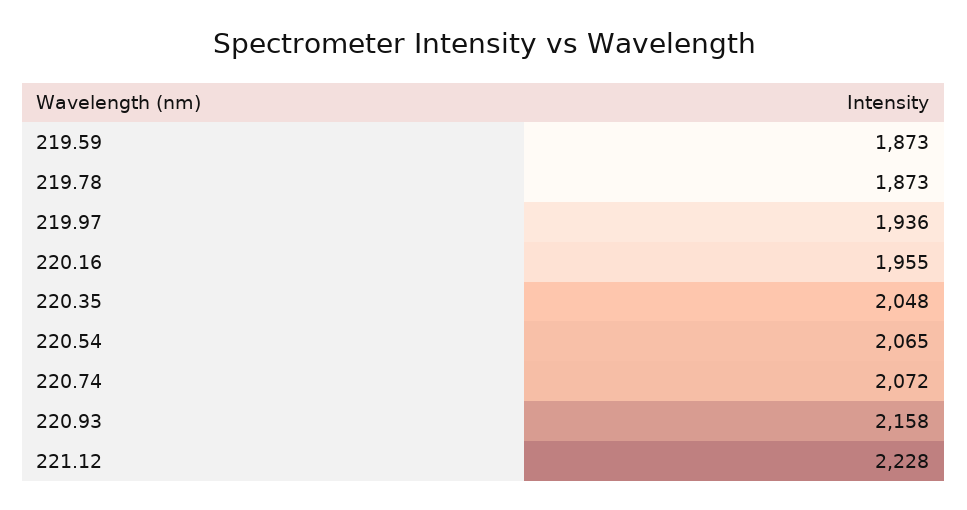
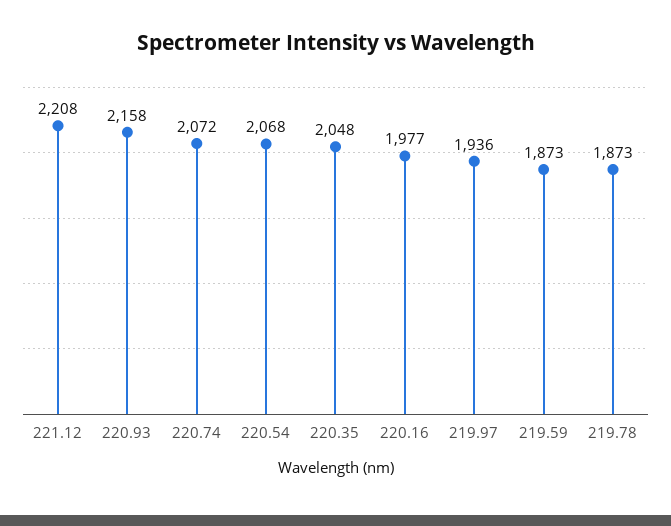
  {
    "219.59": 1873,
    "219.78": 1873,
    "219.97": 1936,
-   "220.16": 1955,
+   "220.16": 1977,
    "220.35": 2048,
-   "220.54": 2065,
+   "220.54": 2068,
    "220.74": 2072,
    "220.93": 2158,
-   "221.12": 2228
+   "221.12": 2208
  }

